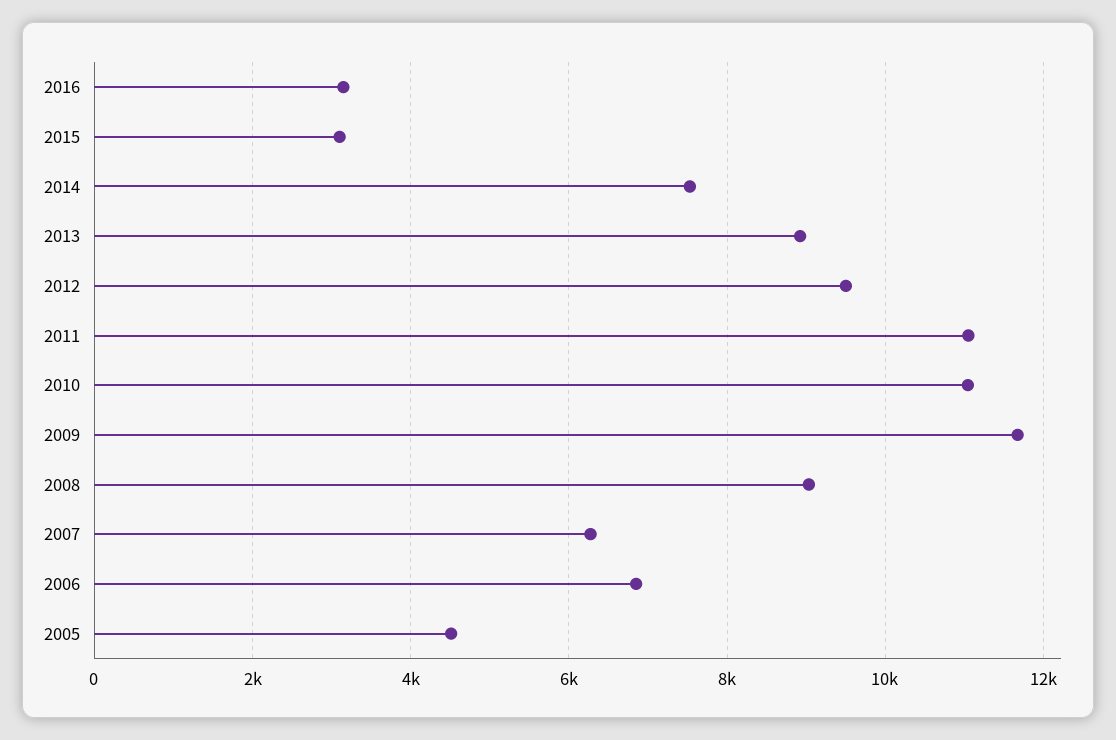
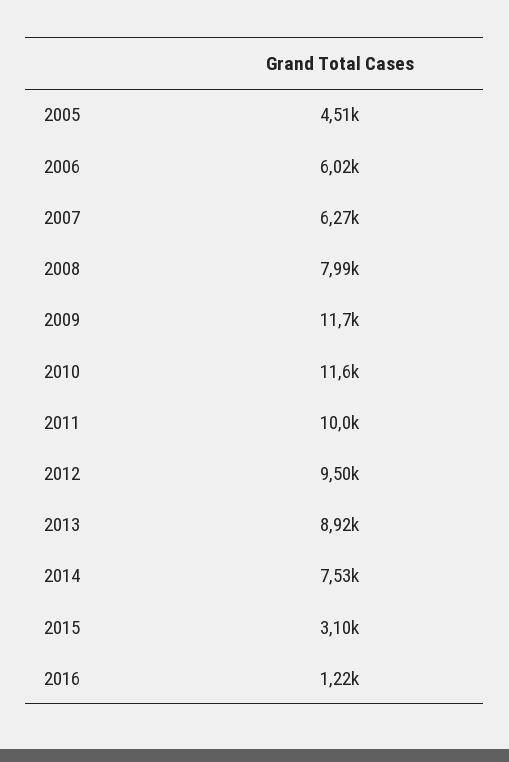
  {
-   "2016": 3200,
+   "2016": 1220,
    "2015": 3100,
    "2014": 7530,
    "2013": 8920,
    "2012": 9500,
-   "2011": 11000,
+   "2011": 10000,
-   "2010": 11000,
+   "2010": 11600,
    "2009": 11700,
-   "2008": 9000,
+   "2008": 7990,
    "2007": 6270,
-   "2006": 6800,
+   "2006": 6020,
    "2005": 4510
  }

